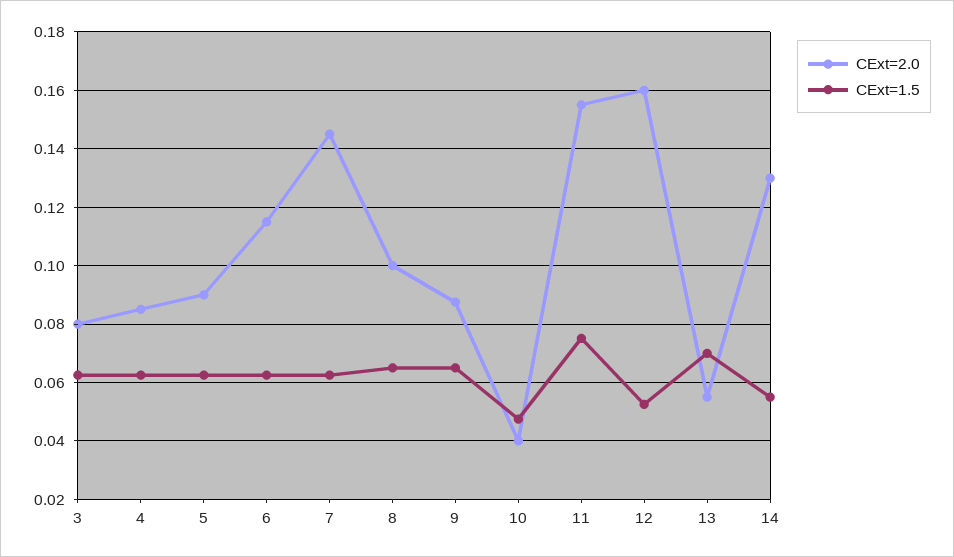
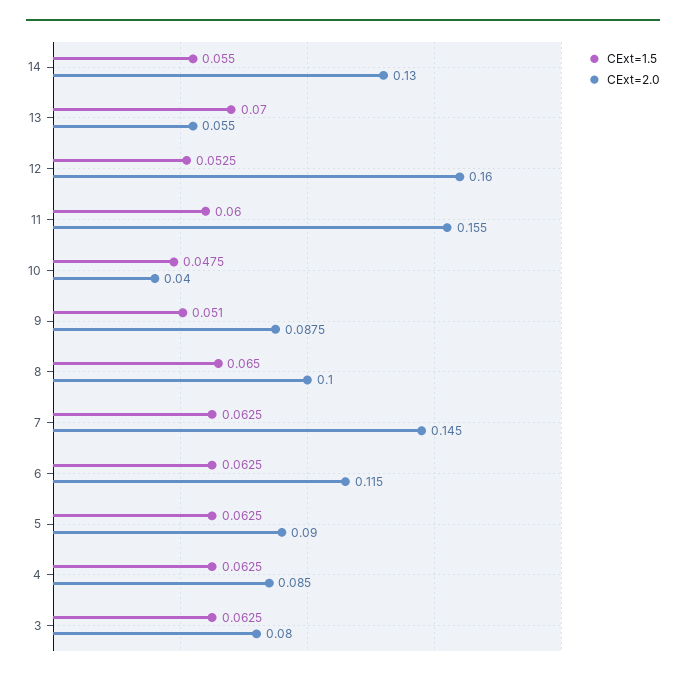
  {
    "CExt=2.0": {
      "3": 0.08,
      "4": 0.085,
      "5": 0.09,
      "6": 0.115,
      "7": 0.145,
      "8": 0.1,
      "9": 0.0875,
      "10": 0.04,
      "11": 0.155,
      "12": 0.16,
      "13": 0.055,
      "14": 0.13
    },
    "CExt=1.5": {
      "3": 0.0625,
      "4": 0.0625,
      "5": 0.0625,
      "6": 0.0625,
      "7": 0.0625,
      "8": 0.065,
-     "9": 0.065,
+     "9": 0.051,
      "10": 0.0475,
-     "11": 0.075,
+     "11": 0.06,
      "12": 0.0525,
      "13": 0.07,
      "14": 0.055
    }
  }

